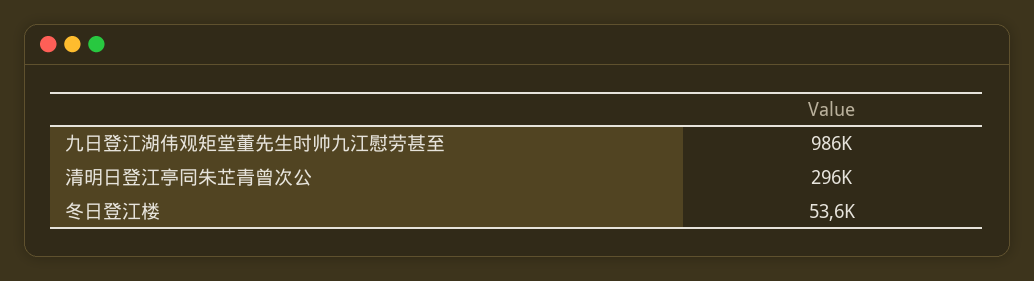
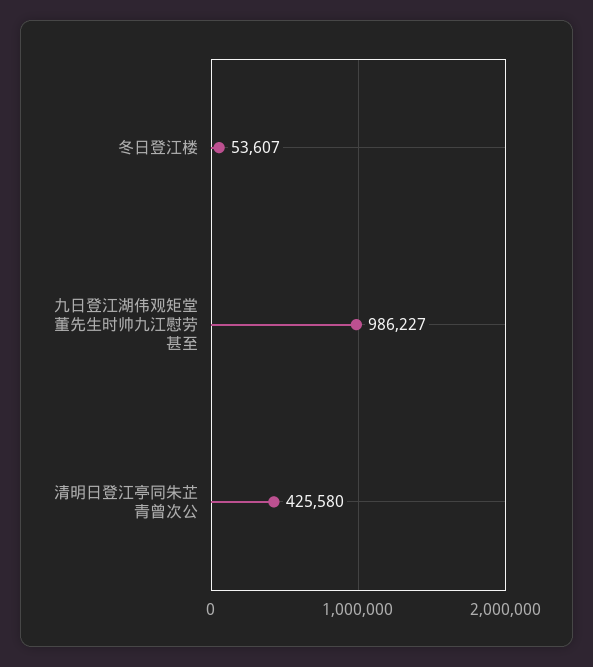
  {
    "九日登江湖伟观矩堂董先生时帅九江慰劳甚至": 986227,
-   "清明日登江亭同朱芷青曾次公": 296000,
+   "清明日登江亭同朱芷青曾次公": 425580,
    "冬日登江楼": 53607
  }

